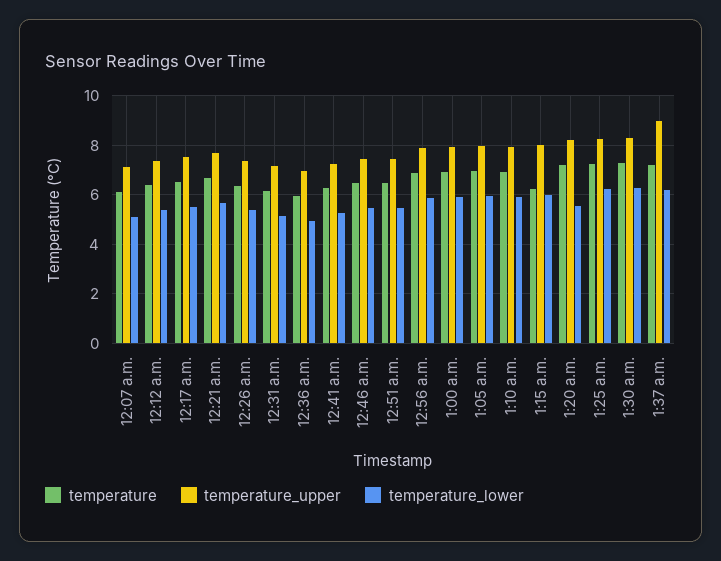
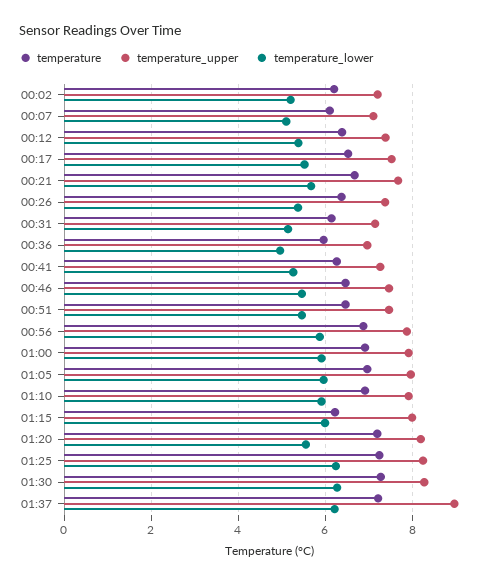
  {
    "temperature": {
      "12:07 a.m.": 6.2,
      "12:12 a.m.": 6.4,
      "12:17 a.m.": 6.6,
      "12:21 a.m.": 6.6,
      "12:26 a.m.": 6.4,
      "12:31 a.m.": 6.2,
      "12:36 a.m.": 6,
      "12:41 a.m.": 6.2,
      "12:46 a.m.": 6.4,
      "12:51 a.m.": 6.4,
      "12:56 a.m.": 6.8,
      "1:00 a.m.": 7,
      "1:05 a.m.": 7,
      "1:10 a.m.": 7,
      "1:15 a.m.": 6.2,
      "1:20 a.m.": 7.2,
      "1:25 a.m.": 7.2,
      "1:30 a.m.": 7.2,
-     "1:37 a.m.": 7.2
+     "1:37 a.m.": 7.2,
+     "00:02": 6.2
    },
    "temperature_upper": {
      "12:07 a.m.": 7.2,
      "12:12 a.m.": 7.4,
      "12:17 a.m.": 7.6,
      "12:21 a.m.": 7.6,
      "12:26 a.m.": 7.4,
      "12:31 a.m.": 7.2,
      "12:36 a.m.": 7,
      "12:41 a.m.": 7.2,
      "12:46 a.m.": 7.4,
      "12:51 a.m.": 7.4,
      "12:56 a.m.": 7.8,
      "1:00 a.m.": 8,
      "1:05 a.m.": 8,
      "1:10 a.m.": 8,
      "1:15 a.m.": 8,
      "1:20 a.m.": 8.2,
      "1:25 a.m.": 8.2,
      "1:30 a.m.": 8.2,
-     "1:37 a.m.": 9
+     "1:37 a.m.": 9,
+     "00:02": 7.2
    },
    "temperature_lower": {
      "12:07 a.m.": 5.2,
      "12:12 a.m.": 5.4,
      "12:17 a.m.": 5.6,
      "12:21 a.m.": 5.6,
      "12:26 a.m.": 5.4,
      "12:31 a.m.": 5.2,
      "12:36 a.m.": 5,
      "12:41 a.m.": 5.2,
      "12:46 a.m.": 5.4,
      "12:51 a.m.": 5.4,
      "12:56 a.m.": 5.8,
      "1:00 a.m.": 6,
      "1:05 a.m.": 6,
      "1:10 a.m.": 6,
      "1:15 a.m.": 6,
      "1:20 a.m.": 5.6,
      "1:25 a.m.": 6.2,
      "1:30 a.m.": 6.2,
-     "1:37 a.m.": 6.2
+     "1:37 a.m.": 6.2,
+     "00:02": 5.2
    }
  }

